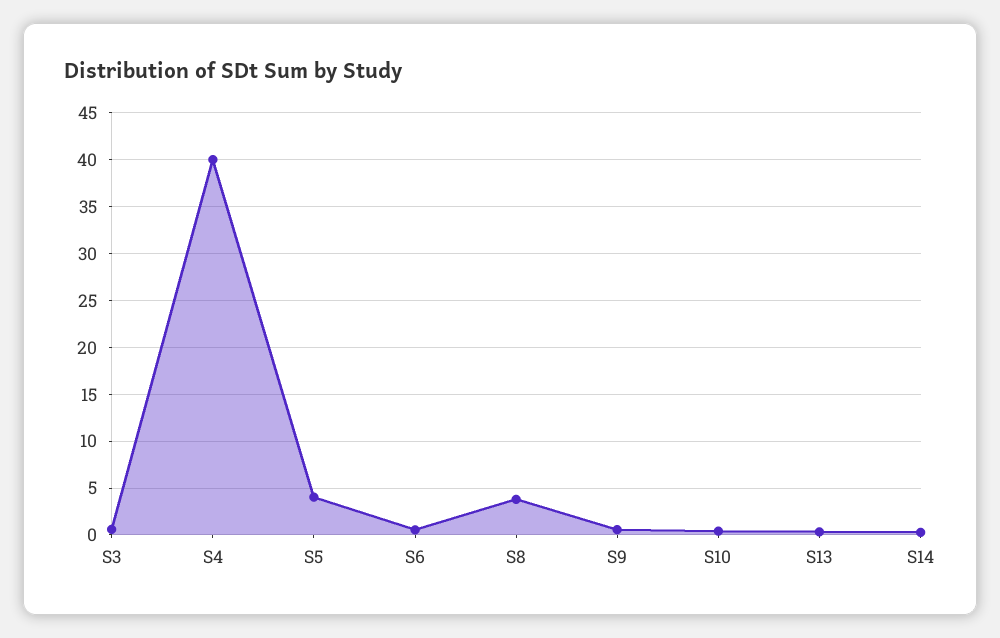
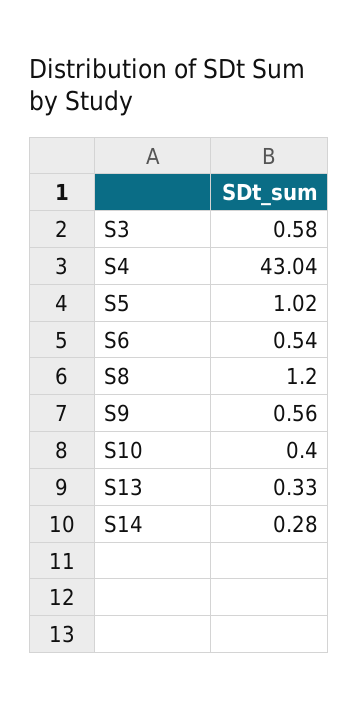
  {
    "S3": 0.58,
-   "S4": 40,
+   "S4": 43.04,
-   "S5": 4,
+   "S5": 1.02,
    "S6": 0.54,
-   "S8": 4,
+   "S8": 1.2,
    "S9": 0.56,
    "S10": 0.4,
    "S13": 0.33,
    "S14": 0.28
  }

